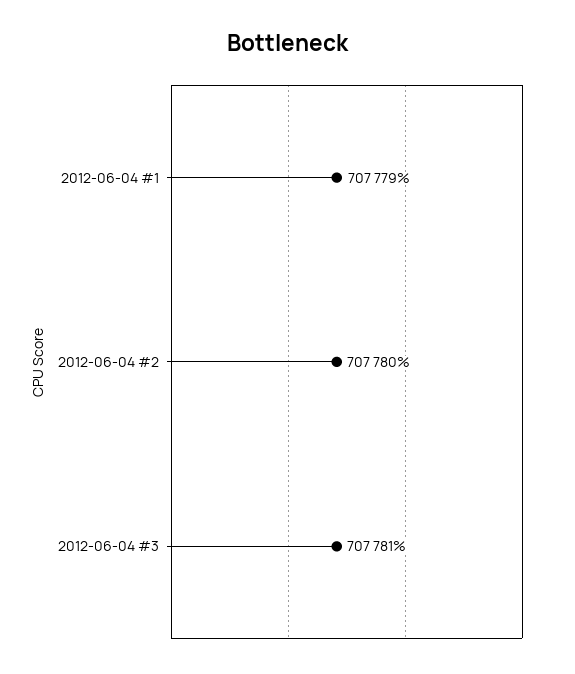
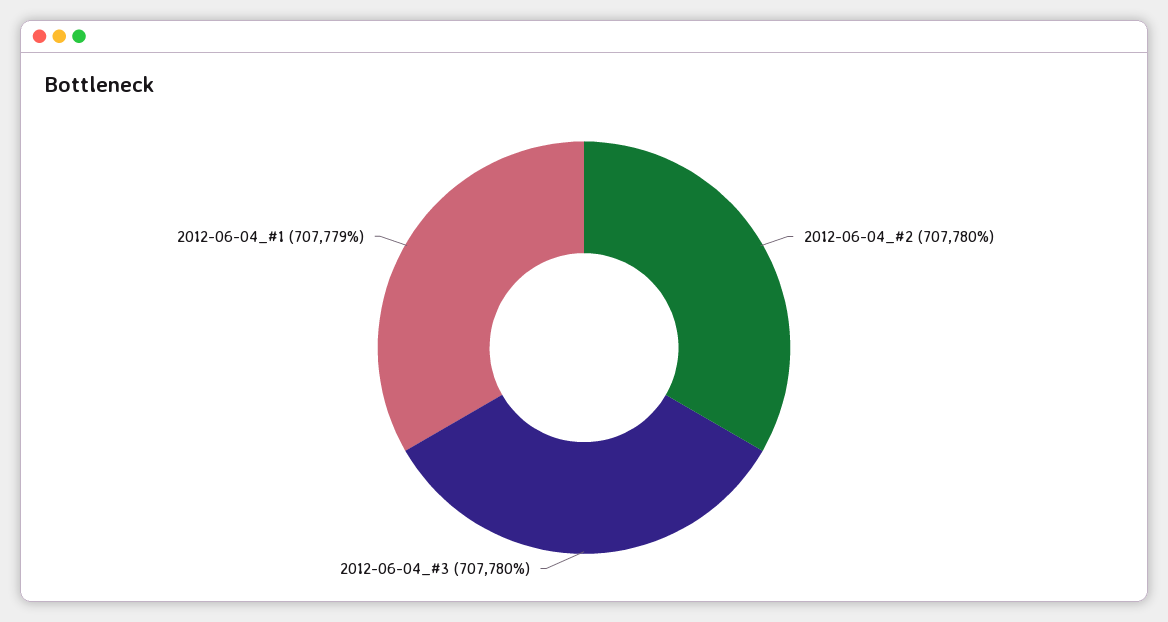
  {
    "2012-06-04 #1": 707779,
    "2012-06-04 #2": 707780,
-   "2012-06-04 #3": 707781
+   "2012-06-04 #3": 707780
  }

